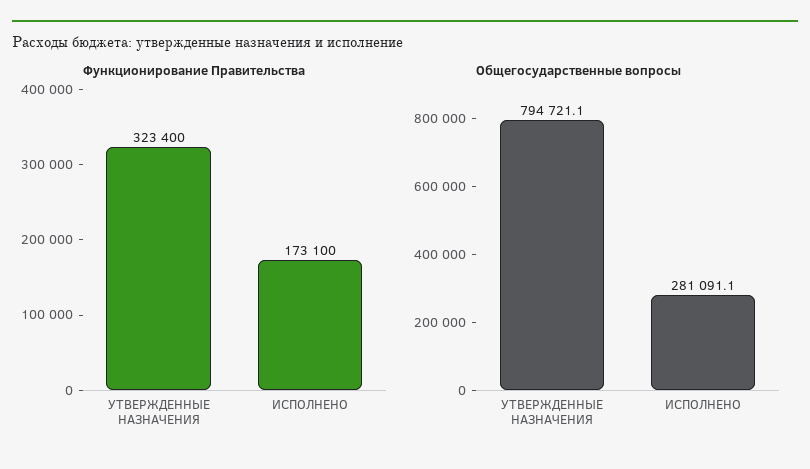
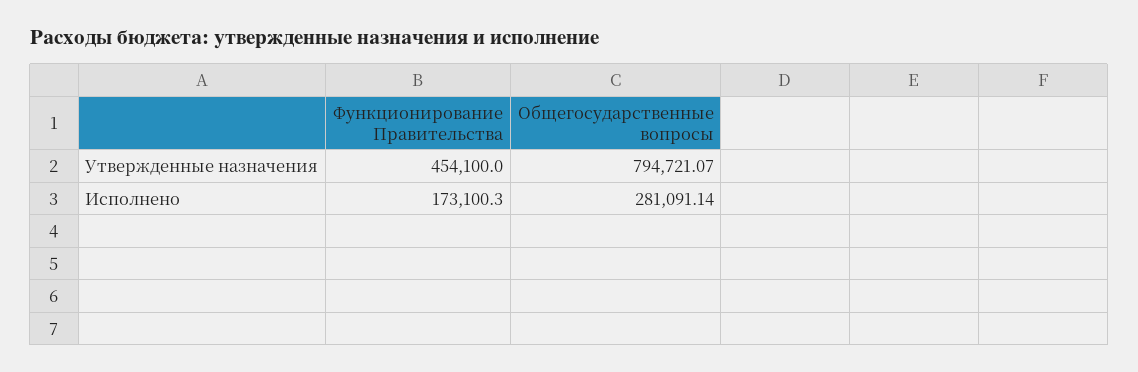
  {
    "Функционирование Правительства": {
-     "УТВЕРЖДЕННЫЕ НАЗНАЧЕНИЯ": 323400,
+     "УТВЕРЖДЕННЫЕ НАЗНАЧЕНИЯ": 454100,
      "ИСПОЛНЕНО": 173100.3
    },
    "Общегосударственные вопросы": {
      "УТВЕРЖДЕННЫЕ НАЗНАЧЕНИЯ": 794721.07,
      "ИСПОЛНЕНО": 281091.14
    }
  }

